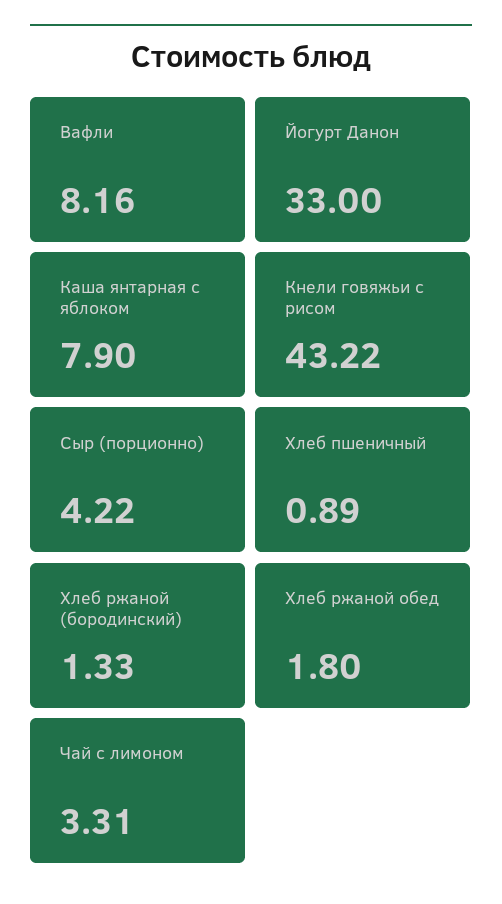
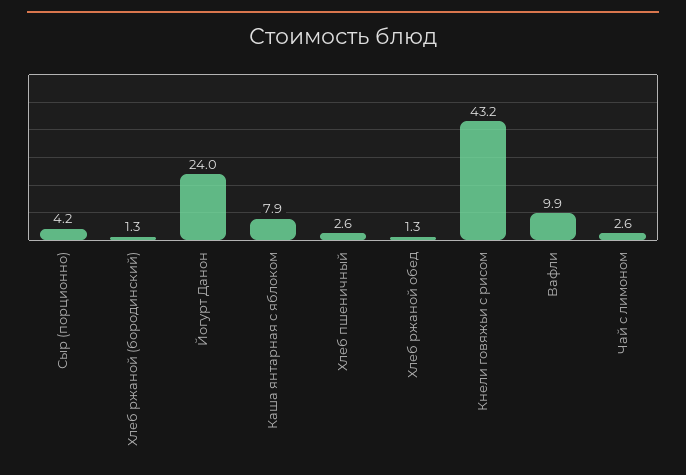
  {
-   "Вафли": 8.16,
+   "Вафли": 9.9,
-   "Йогурт Данон": 33,
+   "Йогурт Данон": 24,
    "Каша янтарная с яблоком": 7.9,
    "Кнели говяжьи с рисом": 43.22,
    "Сыр (порционно)": 4.22,
-   "Хлеб пшеничный": 0.89,
+   "Хлеб пшеничный": 2.6,
    "Хлеб ржаной (бородинский)": 1.33,
-   "Хлеб ржаной обед": 1.8,
+   "Хлеб ржаной обед": 1.3,
-   "Чай с лимоном": 3.31
+   "Чай с лимоном": 2.6
  }

